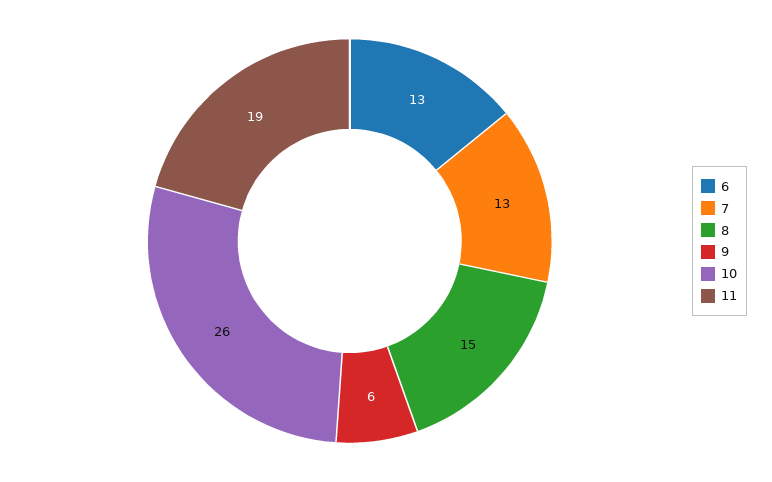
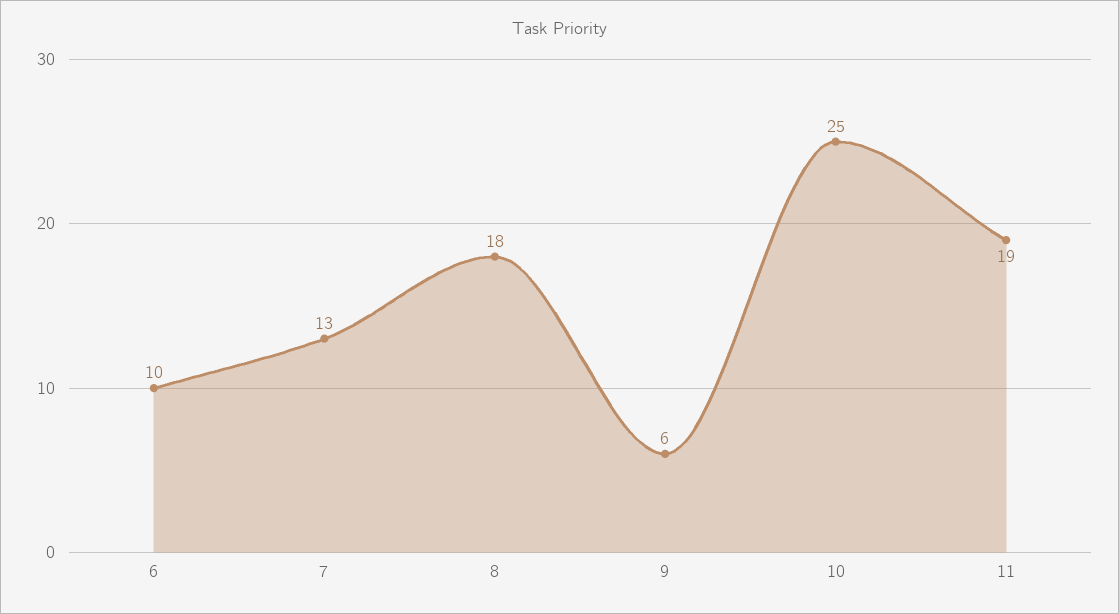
  {
-   "6": 13,
+   "6": 10,
    "7": 13,
-   "8": 15,
+   "8": 18,
    "9": 6,
-   "10": 26,
+   "10": 25,
    "11": 19
  }

